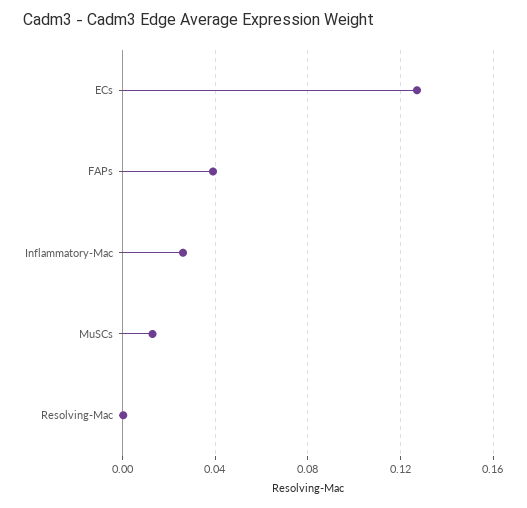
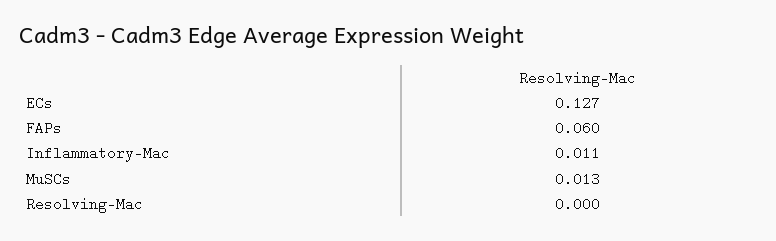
  {
    "ECs": 0.127,
-   "FAPs": 0.04,
+   "FAPs": 0.06,
-   "Inflammatory-Mac": 0.025,
+   "Inflammatory-Mac": 0.011,
    "MuSCs": 0.013,
    "Resolving-Mac": 0
  }

